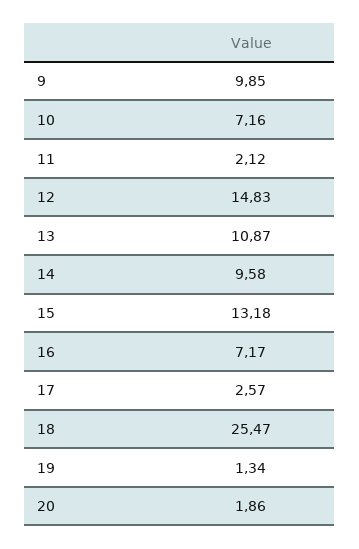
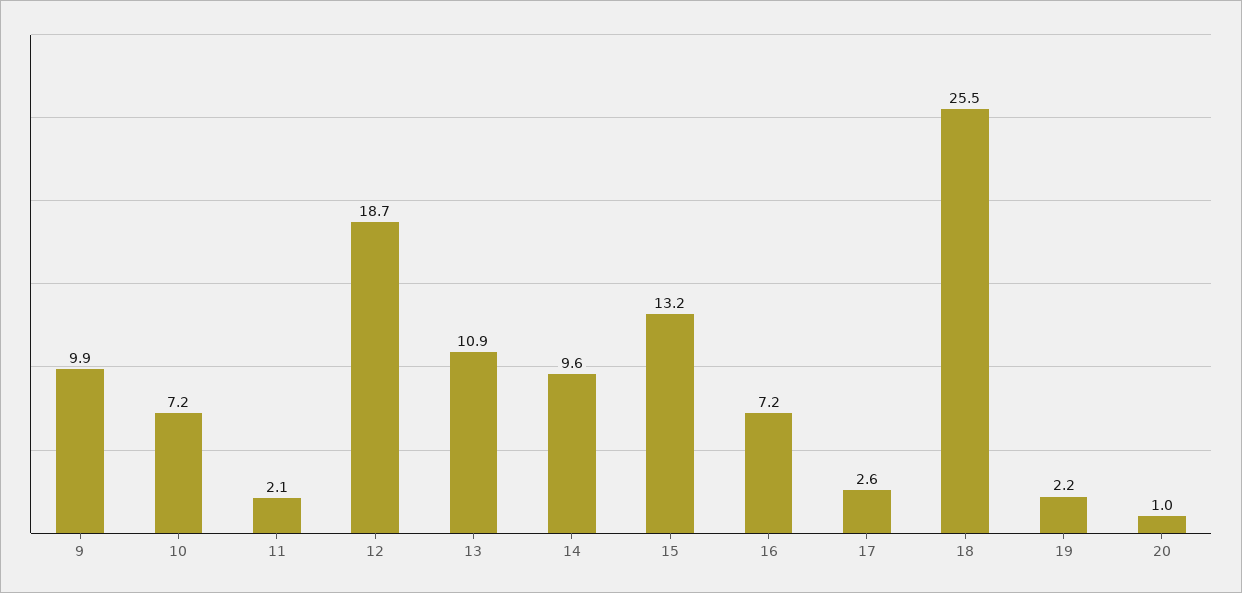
  {
    "9": 9.85,
    "10": 7.16,
    "11": 2.12,
-   "12": 14.83,
+   "12": 18.7,
    "13": 10.87,
    "14": 9.58,
    "15": 13.18,
    "16": 7.17,
    "17": 2.57,
    "18": 25.47,
-   "19": 1.34,
+   "19": 2.2,
-   "20": 1.86
+   "20": 1
  }

